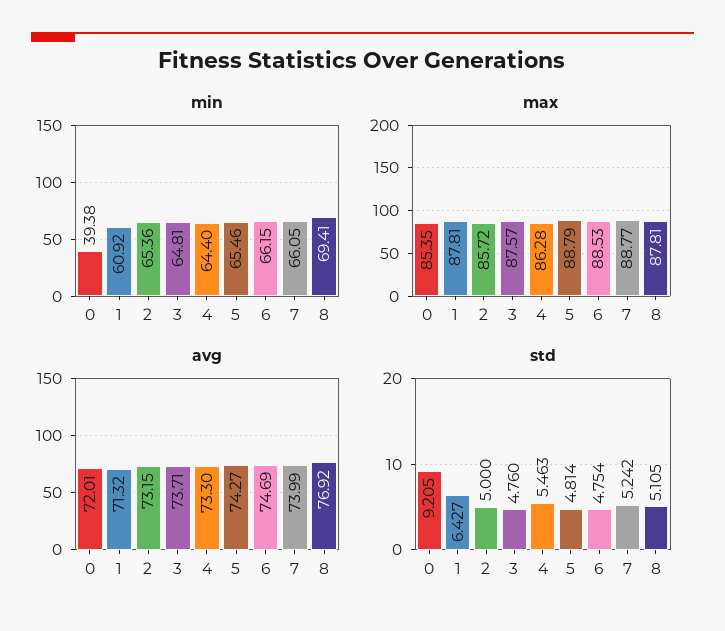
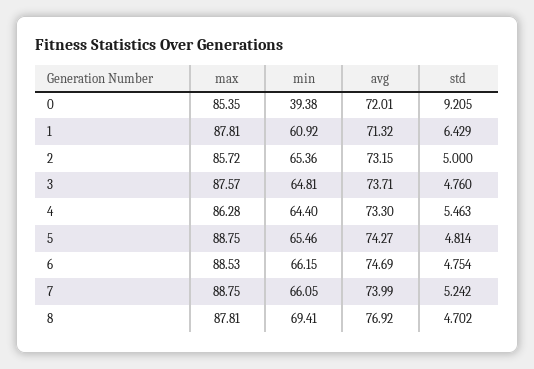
  {
    "min": {
      "0": 39.38,
      "1": 60.92,
      "2": 65.36,
      "3": 64.81,
      "4": 64.4,
      "5": 65.46,
      "6": 66.15,
      "7": 66.05,
      "8": 69.41
    },
    "max": {
      "0": 85.35,
      "1": 87.81,
      "2": 85.72,
      "3": 87.57,
      "4": 86.28,
-     "5": 88.79,
+     "5": 88.75,
      "6": 88.53,
-     "7": 88.77,
+     "7": 88.75,
      "8": 87.81
    },
    "avg": {
      "0": 72.01,
      "1": 71.32,
      "2": 73.15,
      "3": 73.71,
      "4": 73.3,
      "5": 74.27,
      "6": 74.69,
      "7": 73.99,
      "8": 76.92
    },
    "std": {
      "0": 9.205,
-     "1": 6.427,
+     "1": 6.429,
      "2": 5,
      "3": 4.76,
      "4": 5.463,
      "5": 4.814,
      "6": 4.754,
      "7": 5.242,
-     "8": 5.105
+     "8": 4.702
    }
  }

